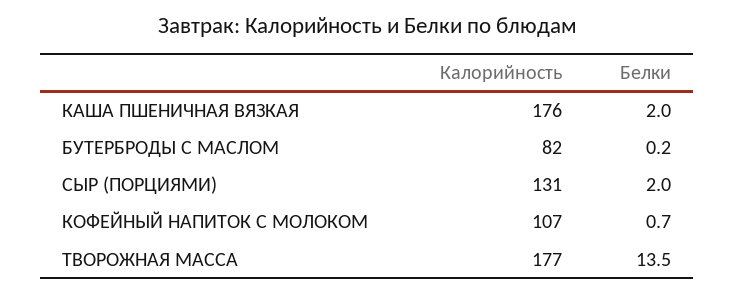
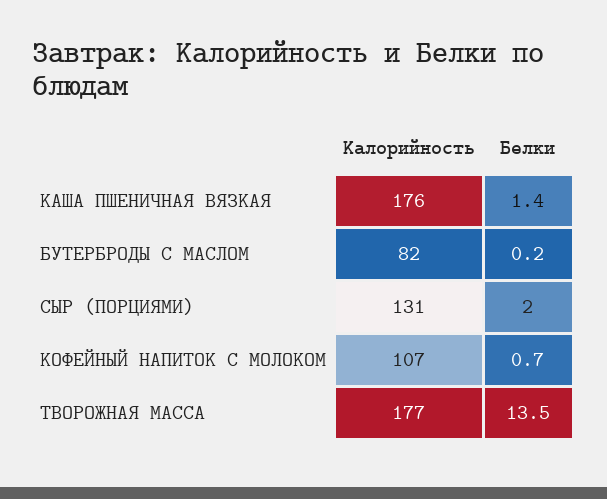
  {
    "Калорийность": {
      "КАША ПШЕНИЧНАЯ ВЯЗКАЯ": 176,
      "БУТЕРБРОДЫ С МАСЛОМ": 82,
      "СЫР (ПОРЦИЯМИ)": 131,
      "КОФЕЙНЫЙ НАПИТОК С МОЛОКОМ": 107,
      "ТВОРОЖНАЯ МАССА": 177
    },
    "Белки": {
-     "КАША ПШЕНИЧНАЯ ВЯЗКАЯ": 2,
+     "КАША ПШЕНИЧНАЯ ВЯЗКАЯ": 1.4,
      "БУТЕРБРОДЫ С МАСЛОМ": 0.2,
      "СЫР (ПОРЦИЯМИ)": 2,
      "КОФЕЙНЫЙ НАПИТОК С МОЛОКОМ": 0.7,
      "ТВОРОЖНАЯ МАССА": 13.5
    }
  }

